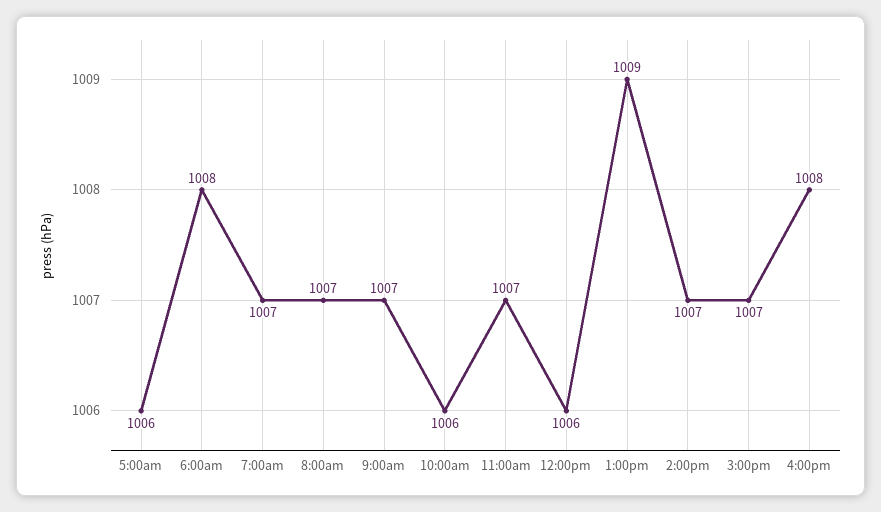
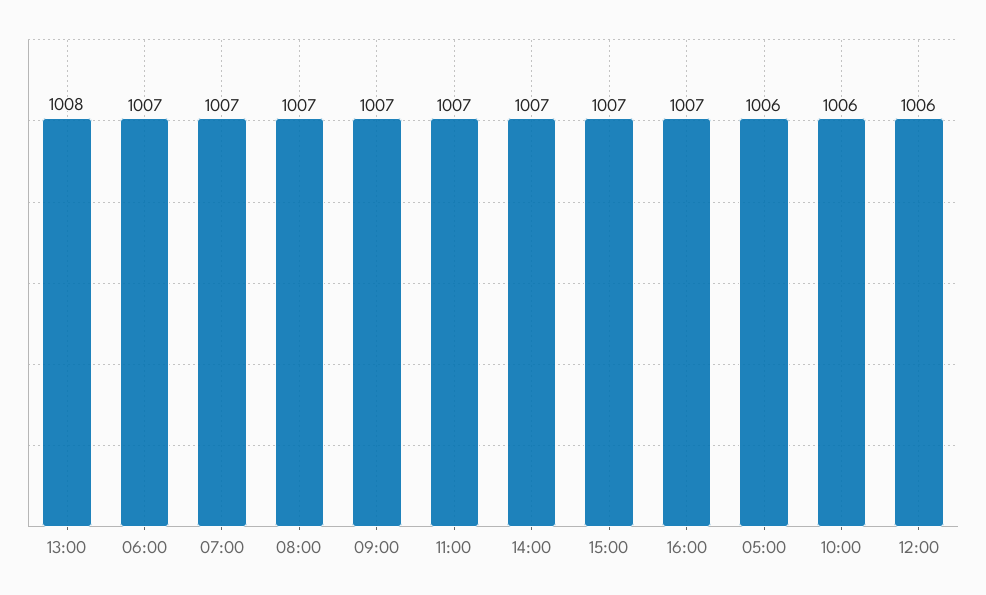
  {
    "5:00am": 1006,
-   "6:00am": 1008,
+   "6:00am": 1007,
    "7:00am": 1007,
    "8:00am": 1007,
    "9:00am": 1007,
    "10:00am": 1006,
    "11:00am": 1007,
    "12:00pm": 1006,
-   "1:00pm": 1009,
+   "1:00pm": 1008,
    "2:00pm": 1007,
    "3:00pm": 1007,
-   "4:00pm": 1008
+   "4:00pm": 1007
  }

